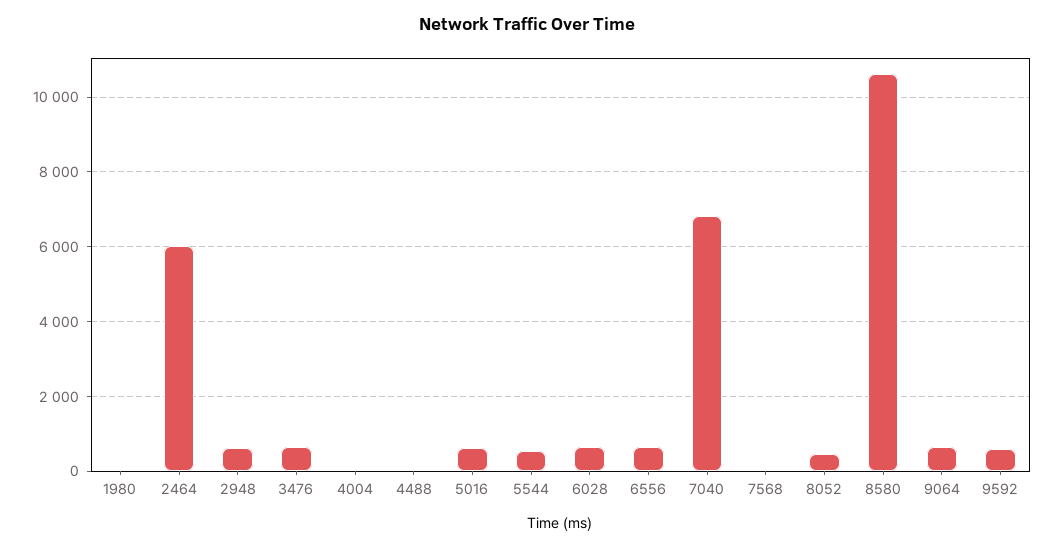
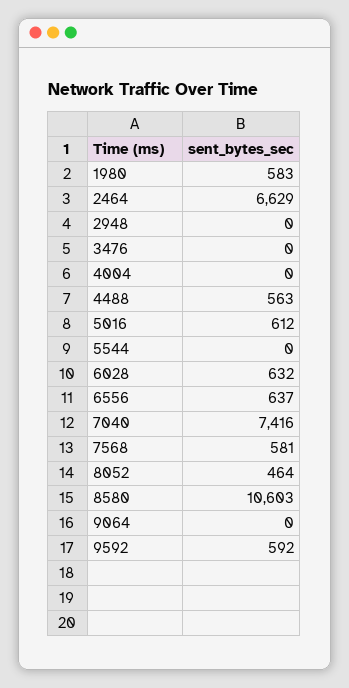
  {
-   "1980": 0,
+   "1980": 583,
-   "2464": 6000,
+   "2464": 6629,
-   "2948": 600,
+   "2948": 0,
-   "3476": 600,
+   "3476": 0,
    "4004": 0,
-   "4488": 0,
+   "4488": 563,
    "5016": 612,
-   "5544": 600,
+   "5544": 0,
    "6028": 632,
    "6556": 637,
-   "7040": 6800,
+   "7040": 7416,
-   "7568": 0,
+   "7568": 581,
    "8052": 464,
    "8580": 10603,
-   "9064": 600,
+   "9064": 0,
    "9592": 592
  }

